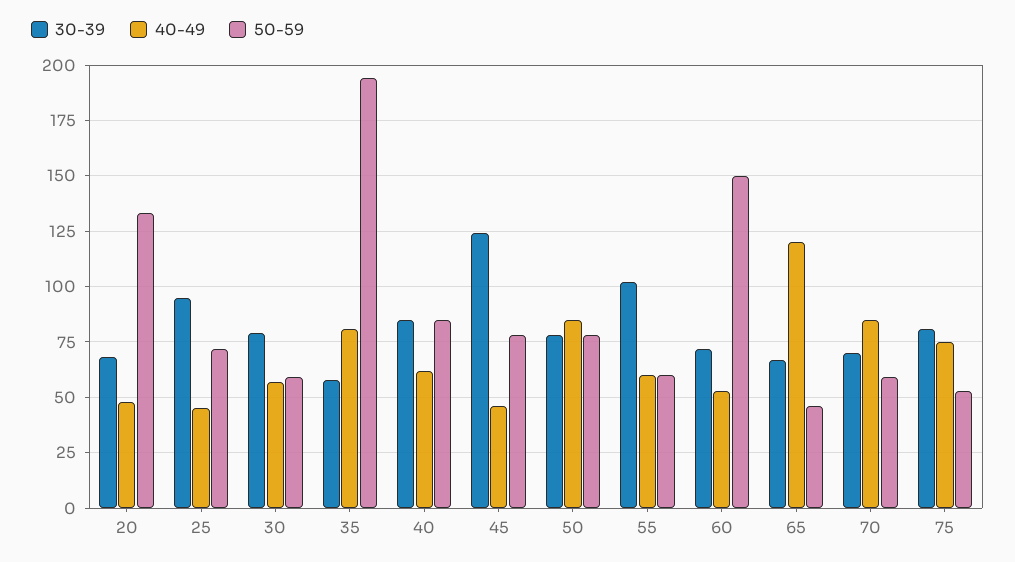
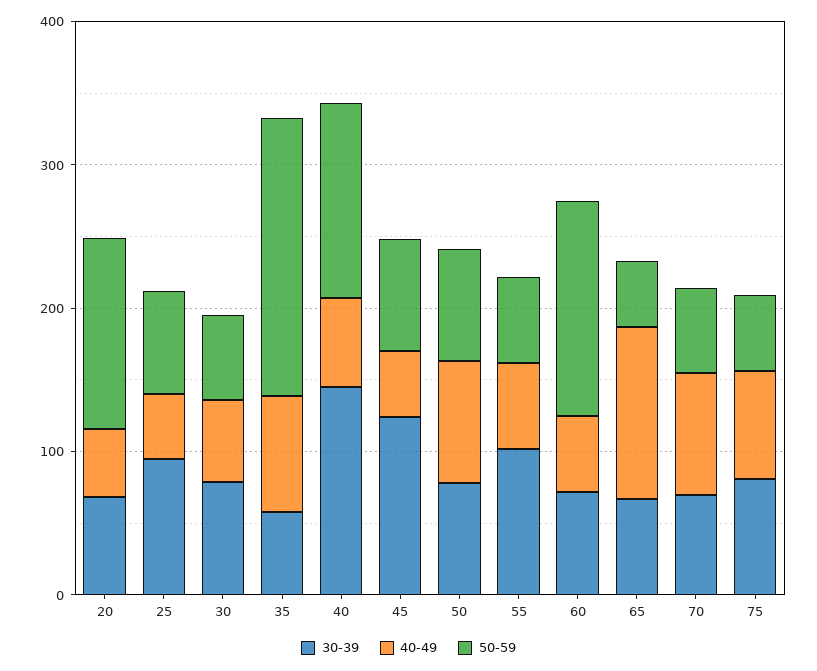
  {
    "30-39": {
      "20": 70,
      "25": 95,
      "30": 80,
      "35": 60,
-     "40": 85,
+     "40": 140,
      "45": 125,
      "50": 80,
      "55": 100,
      "60": 70,
      "65": 65,
      "70": 70,
      "75": 80
    },
    "40-49": {
      "20": 50,
      "25": 45,
      "30": 55,
      "35": 80,
      "40": 60,
      "45": 45,
      "50": 85,
      "55": 60,
      "60": 55,
      "65": 120,
      "70": 85,
      "75": 75
    },
    "50-59": {
      "20": 135,
      "25": 70,
      "30": 60,
      "35": 195,
-     "40": 85,
+     "40": 140,
      "45": 80,
      "50": 80,
      "55": 60,
      "60": 150,
      "65": 45,
      "70": 60,
      "75": 55
    }
  }

